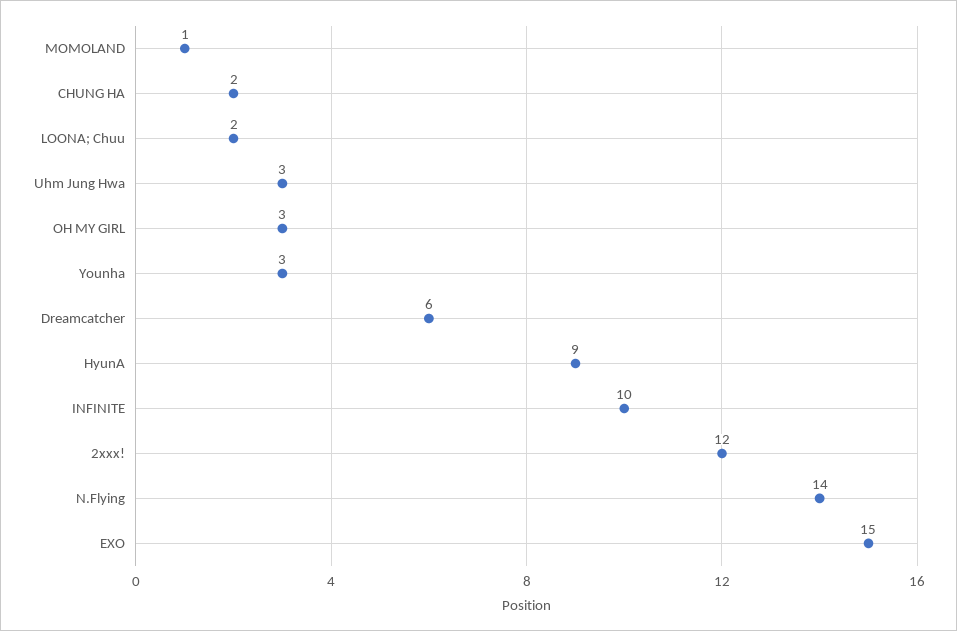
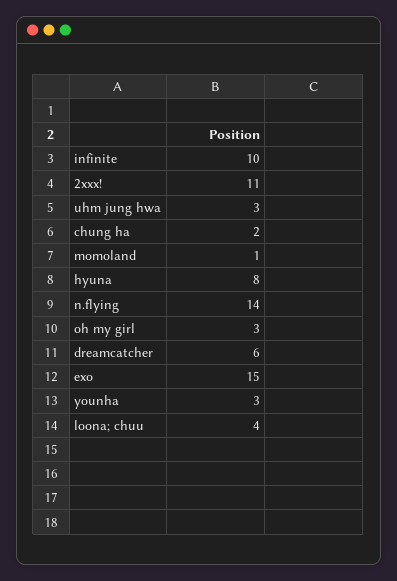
  {
    "MOMOLAND": 1,
    "CHUNG HA": 2,
-   "LOONA; Chuu": 2,
+   "LOONA; Chuu": 4,
    "Uhm Jung Hwa": 3,
    "OH MY GIRL": 3,
    "Younha": 3,
    "Dreamcatcher": 6,
-   "HyunA": 9,
+   "HyunA": 8,
    "INFINITE": 10,
-   "2xxx!": 12,
+   "2xxx!": 11,
    "N.Flying": 14,
    "EXO": 15
  }

